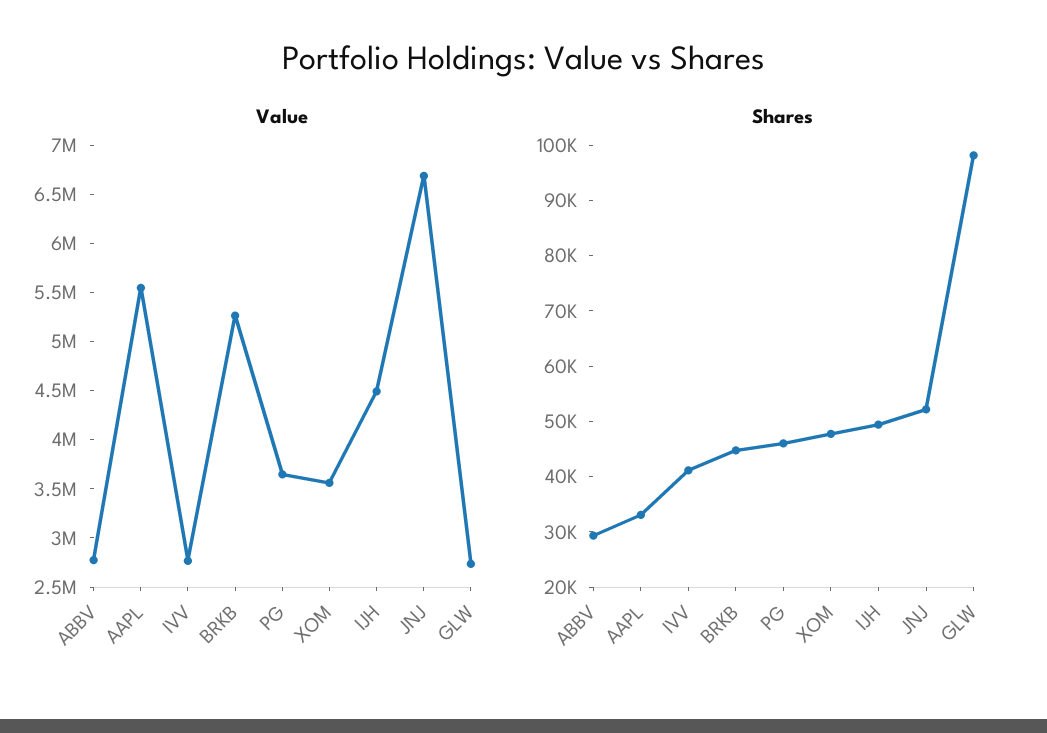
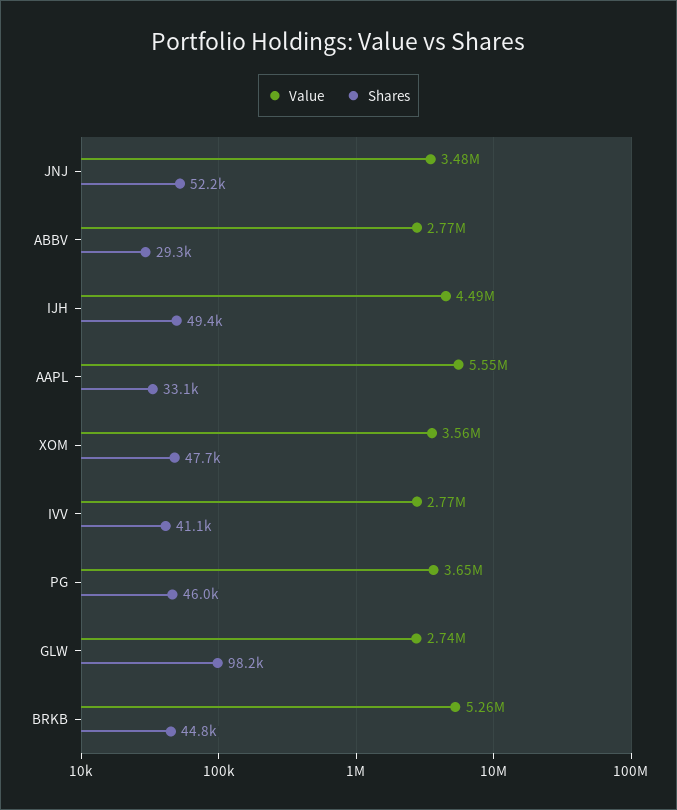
  {
    "Value": {
      "ABBV": 2770000,
      "AAPL": 5550000,
      "IVV": 2770000,
      "BRKB": 5260000,
      "PG": 3650000,
      "XOM": 3560000,
      "IJH": 4490000,
-     "JNJ": 6700000,
+     "JNJ": 3480000,
      "GLW": 2740000
    },
    "Shares": {
      "ABBV": 29300,
      "AAPL": 33100,
      "IVV": 41100,
      "BRKB": 44800,
      "PG": 46000,
      "XOM": 47700,
      "IJH": 49400,
      "JNJ": 52200,
      "GLW": 98200
    }
  }

